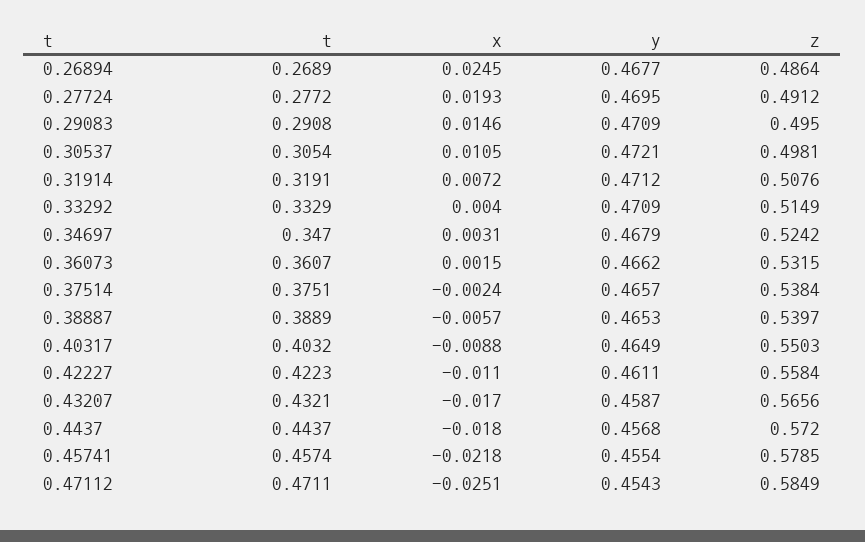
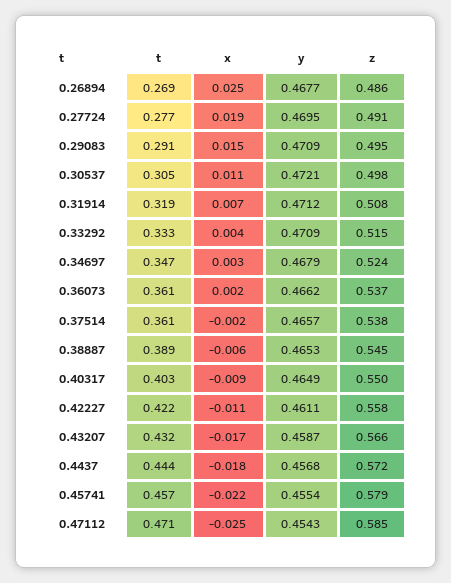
  {
    "t": {
      "0.26894": 0.2689,
      "0.27724": 0.2772,
      "0.29083": 0.2908,
      "0.30537": 0.3054,
      "0.31914": 0.3191,
      "0.33292": 0.3329,
      "0.34697": 0.347,
      "0.36073": 0.3607,
-     "0.37514": 0.3751,
+     "0.37514": 0.361,
      "0.38887": 0.3889,
      "0.40317": 0.4032,
      "0.42227": 0.4223,
      "0.43207": 0.4321,
      "0.4437": 0.4437,
      "0.45741": 0.4574,
      "0.47112": 0.4711
    },
    "x": {
      "0.26894": 0.0245,
      "0.27724": 0.0193,
      "0.29083": 0.0146,
      "0.30537": 0.0105,
      "0.31914": 0.0072,
      "0.33292": 0.004,
      "0.34697": 0.0031,
      "0.36073": 0.0015,
      "0.37514": -0.0024,
      "0.38887": -0.0057,
      "0.40317": -0.0088,
      "0.42227": -0.011,
      "0.43207": -0.017,
      "0.4437": -0.018,
      "0.45741": -0.0218,
      "0.47112": -0.0251
    },
    "y": {
      "0.26894": 0.4677,
      "0.27724": 0.4695,
      "0.29083": 0.4709,
      "0.30537": 0.4721,
      "0.31914": 0.4712,
      "0.33292": 0.4709,
      "0.34697": 0.4679,
      "0.36073": 0.4662,
      "0.37514": 0.4657,
      "0.38887": 0.4653,
      "0.40317": 0.4649,
      "0.42227": 0.4611,
      "0.43207": 0.4587,
      "0.4437": 0.4568,
      "0.45741": 0.4554,
      "0.47112": 0.4543
    },
    "z": {
      "0.26894": 0.4864,
      "0.27724": 0.4912,
      "0.29083": 0.495,
      "0.30537": 0.4981,
      "0.31914": 0.5076,
      "0.33292": 0.5149,
      "0.34697": 0.5242,
-     "0.36073": 0.5315,
+     "0.36073": 0.537,
      "0.37514": 0.5384,
-     "0.38887": 0.5397,
+     "0.38887": 0.545,
      "0.40317": 0.5503,
      "0.42227": 0.5584,
      "0.43207": 0.5656,
      "0.4437": 0.572,
      "0.45741": 0.5785,
      "0.47112": 0.5849
    }
  }

